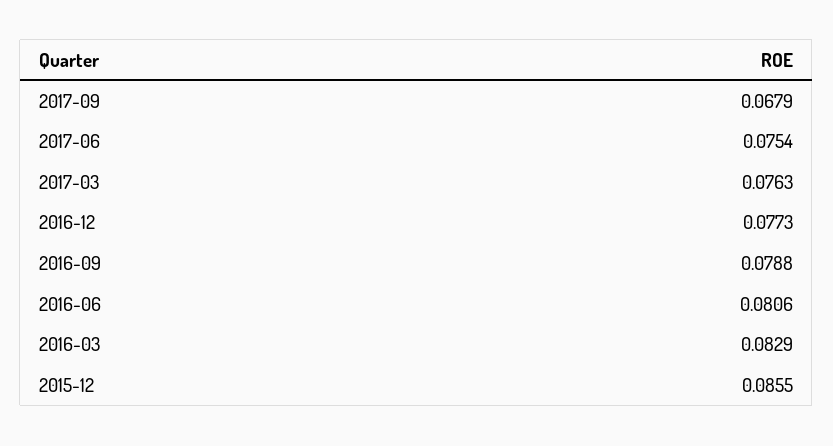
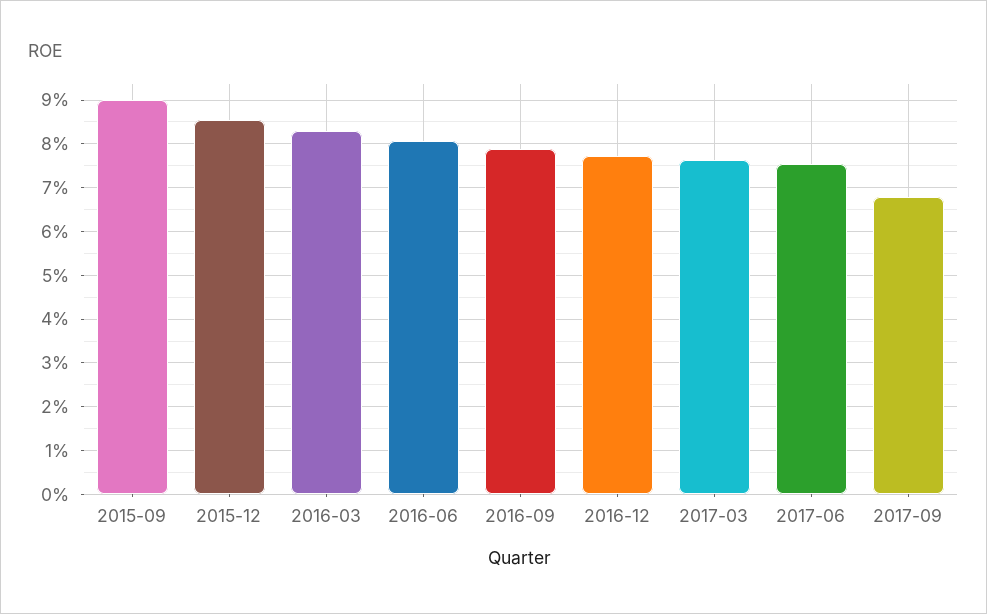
  {
    "2017-09": 0.0679,
    "2017-06": 0.0754,
    "2017-03": 0.0763,
    "2016-12": 0.0773,
    "2016-09": 0.0788,
    "2016-06": 0.0806,
    "2016-03": 0.0829,
-   "2015-12": 0.0855
+   "2015-12": 0.0855,
+   "2015-09": 0.09
  }

